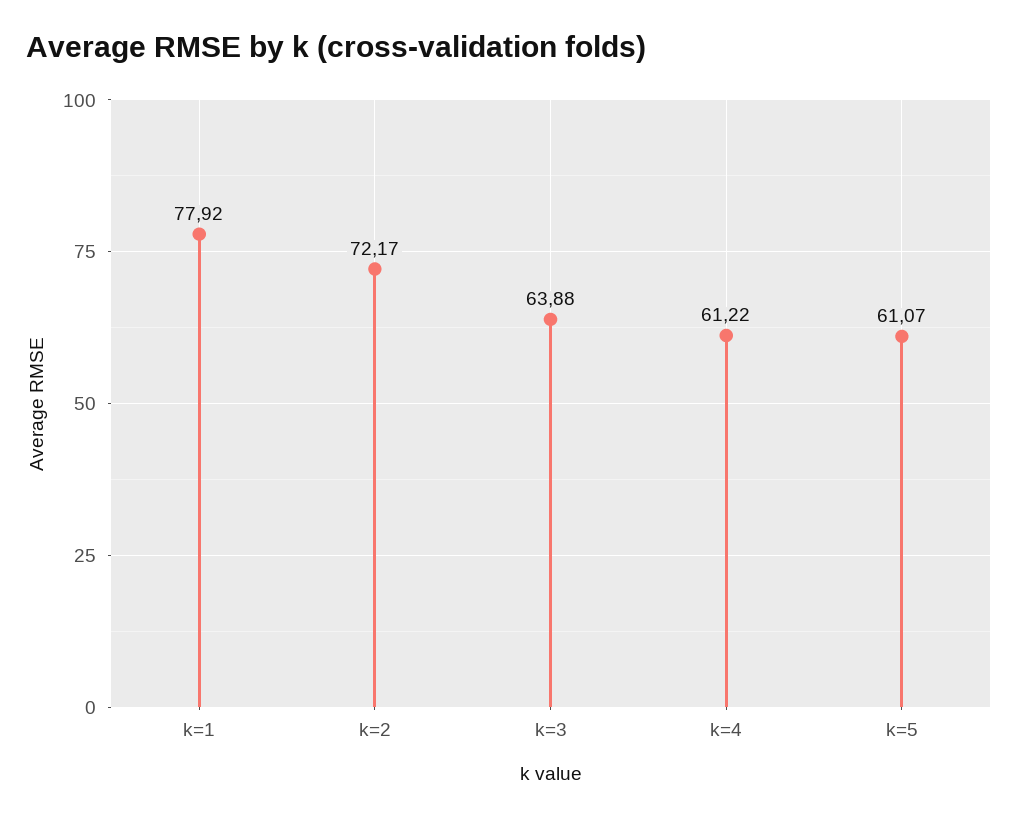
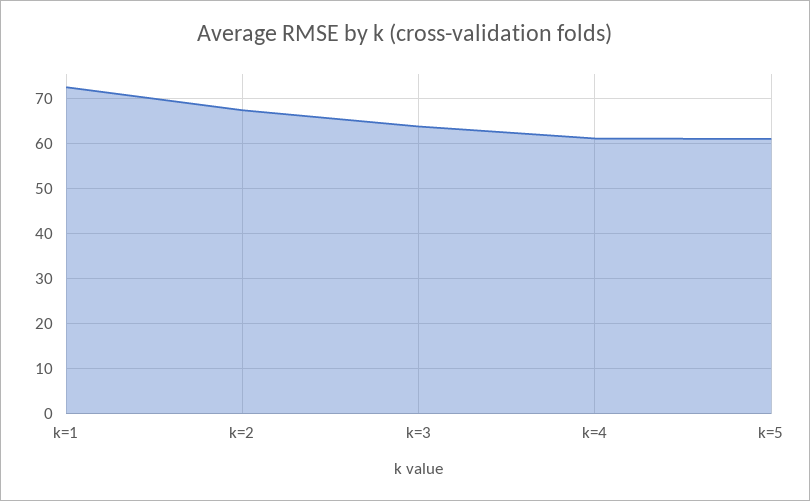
  {
-   "k=1": 77.92,
+   "k=1": 72,
-   "k=2": 72.17,
+   "k=2": 68,
    "k=3": 63.88,
    "k=4": 61.22,
    "k=5": 61.07
  }

